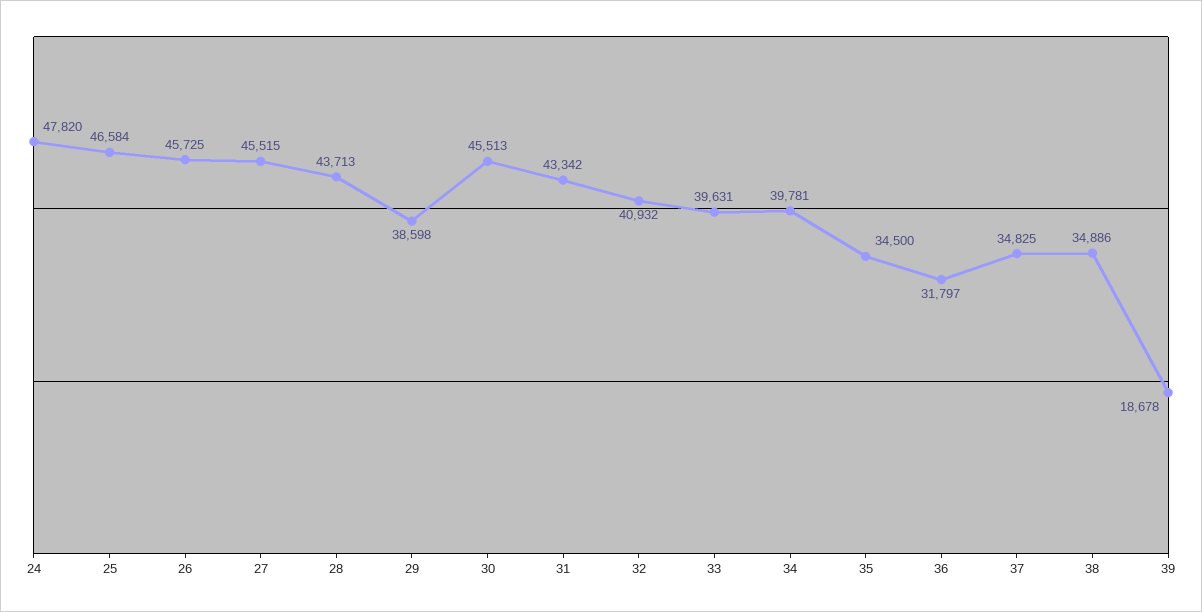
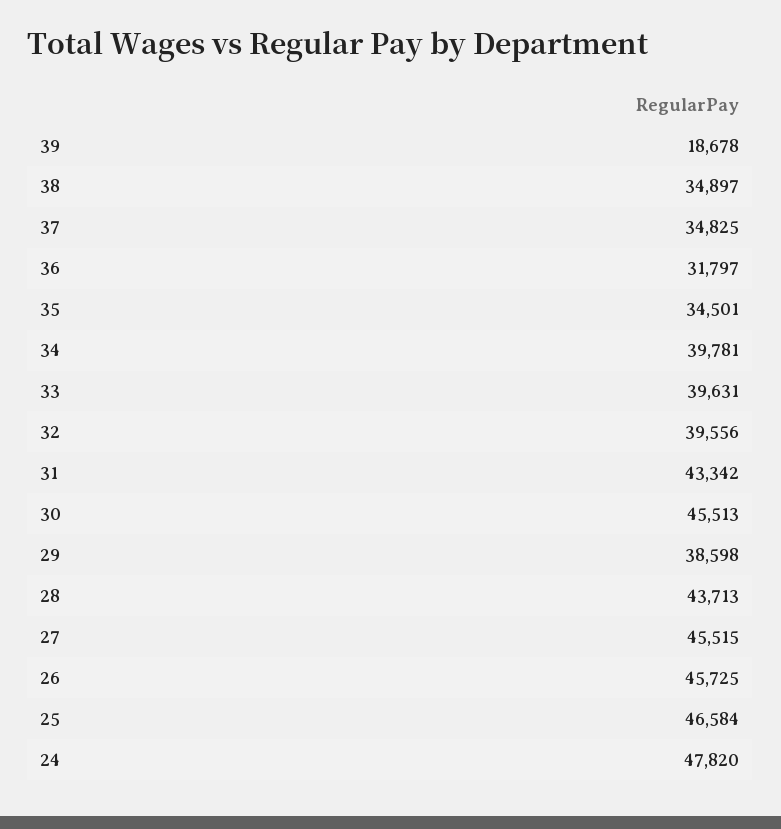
  {
    "24": 47820,
    "25": 46584,
    "26": 45725,
    "27": 45515,
    "28": 43713,
    "29": 38598,
    "30": 45513,
    "31": 43342,
-   "32": 40932,
+   "32": 39556,
    "33": 39631,
    "34": 39781,
-   "35": 34500,
+   "35": 34501,
    "36": 31797,
    "37": 34825,
-   "38": 34886,
+   "38": 34897,
    "39": 18678
  }

